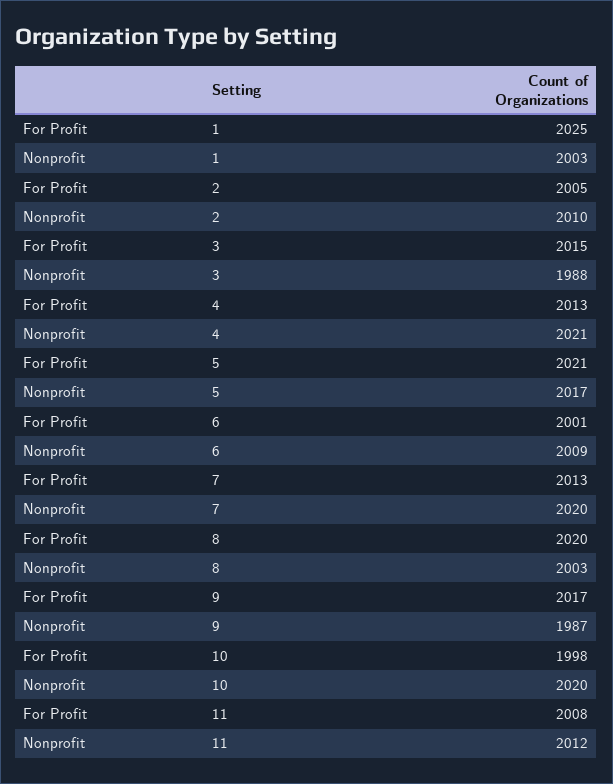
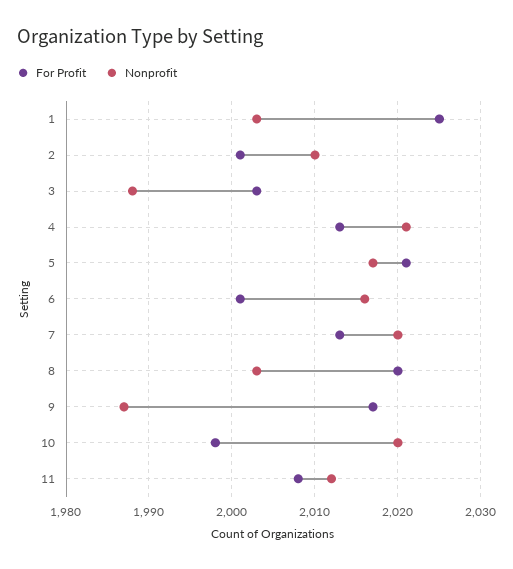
  {
    "For Profit": {
      "1": 2025,
-     "2": 2005,
+     "2": 2001,
-     "3": 2015,
+     "3": 2003,
      "4": 2013,
      "5": 2021,
      "6": 2001,
      "7": 2013,
      "8": 2020,
      "9": 2017,
      "10": 1998,
      "11": 2008
    },
    "Nonprofit": {
      "1": 2003,
      "2": 2010,
      "3": 1988,
      "4": 2021,
      "5": 2017,
-     "6": 2009,
+     "6": 2016,
      "7": 2020,
      "8": 2003,
      "9": 1987,
      "10": 2020,
      "11": 2012
    }
  }

